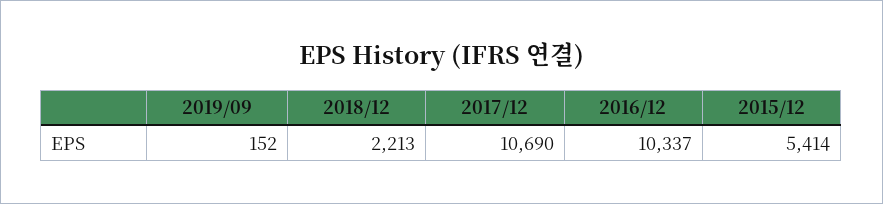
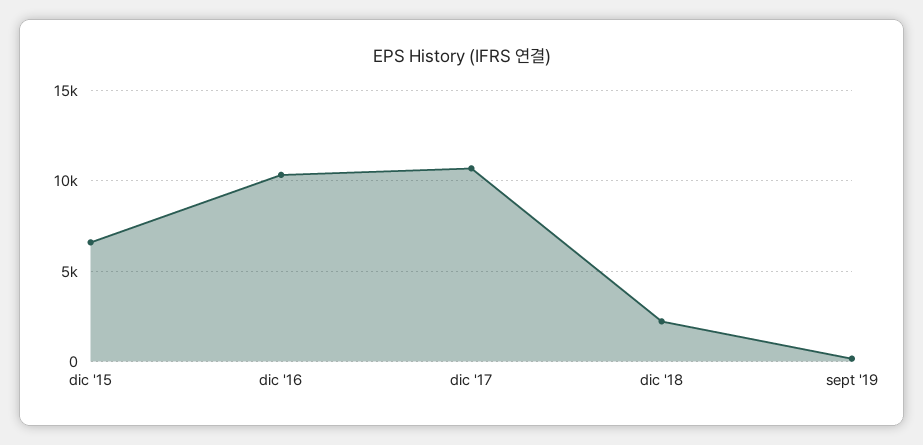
  {
    "2019/09": 152,
    "2018/12": 2213,
    "2017/12": 10690,
    "2016/12": 10337,
-   "2015/12": 5414
+   "2015/12": 6500
  }

